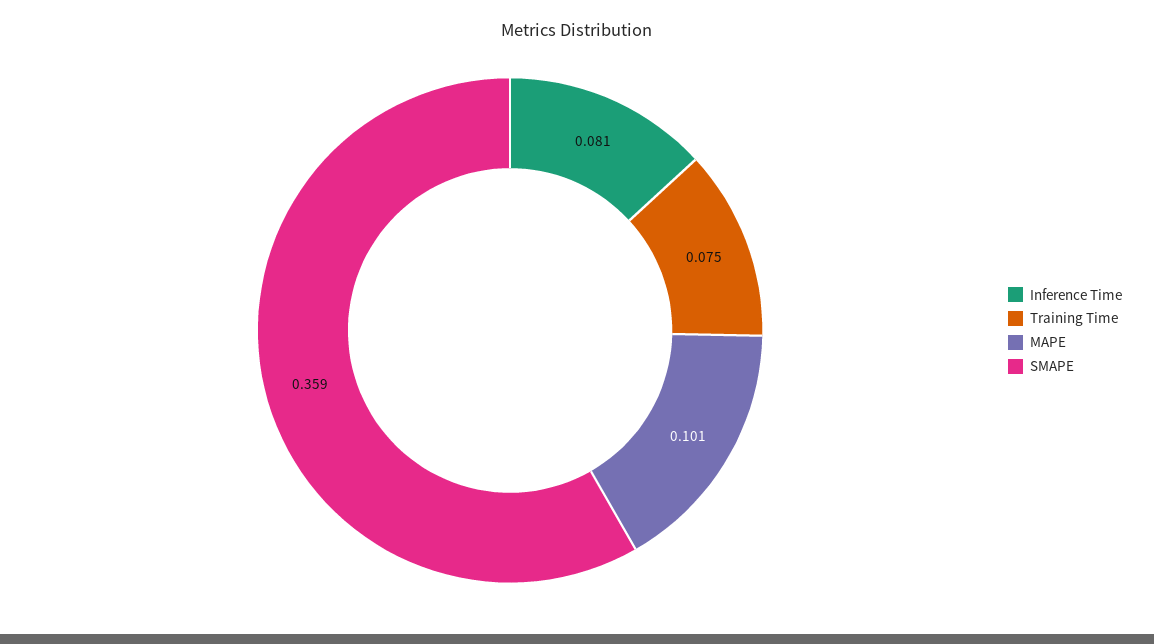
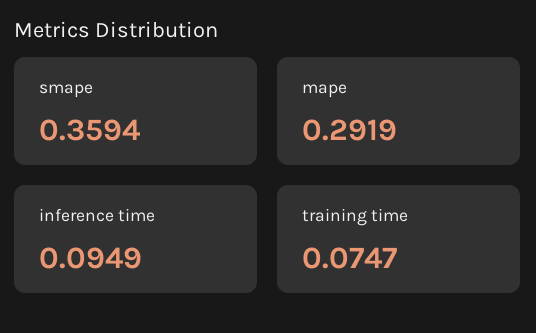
  {
-   "Inference Time": 0.081,
+   "Inference Time": 0.0949,
    "Training Time": 0.0747,
-   "MAPE": 0.101,
+   "MAPE": 0.2919,
    "SMAPE": 0.3594
  }

